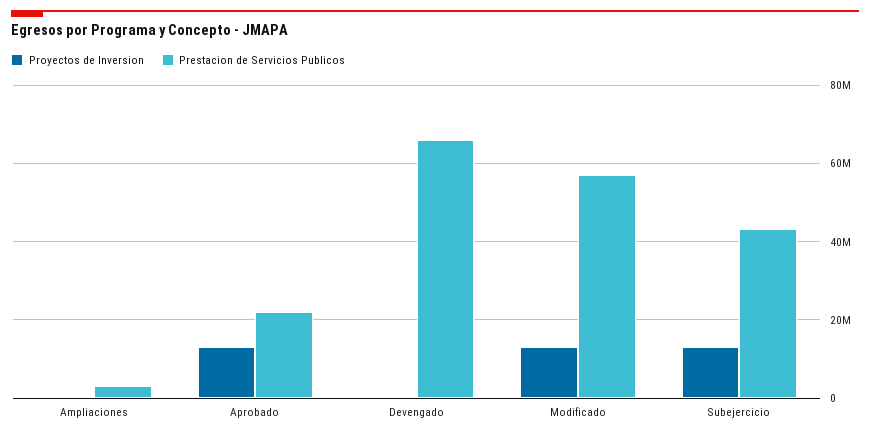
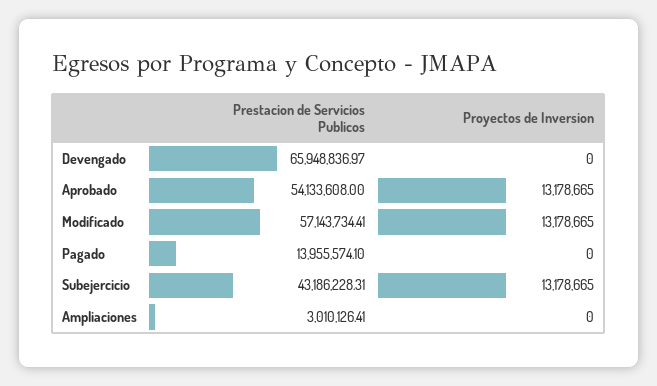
  {
    "Proyectos de Inversion": {
      "Ampliaciones": 0,
      "Aprobado": 13178665,
      "Devengado": 0,
      "Modificado": 13178665,
-     "Subejercicio": 13178665
+     "Subejercicio": 13178665,
+     "Pagado": 0
    },
    "Prestacion de Servicios Publicos": {
      "Ampliaciones": 3010126.41,
-     "Aprobado": 22000000,
+     "Aprobado": 54133608,
      "Devengado": 65948836.97,
      "Modificado": 57143734.41,
-     "Subejercicio": 43186228.31
+     "Subejercicio": 43186228.31,
+     "Pagado": 13955574.1
    }
  }

